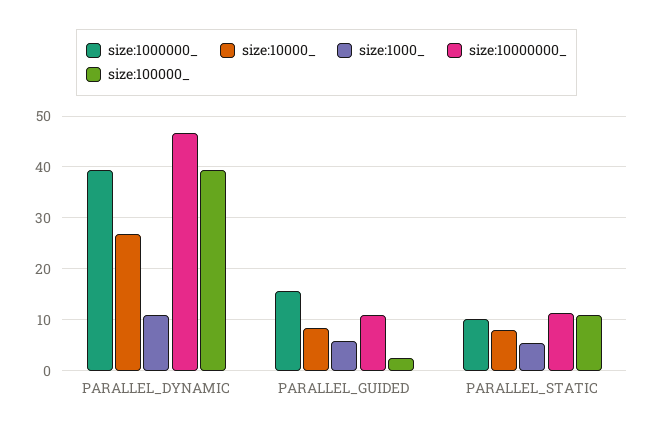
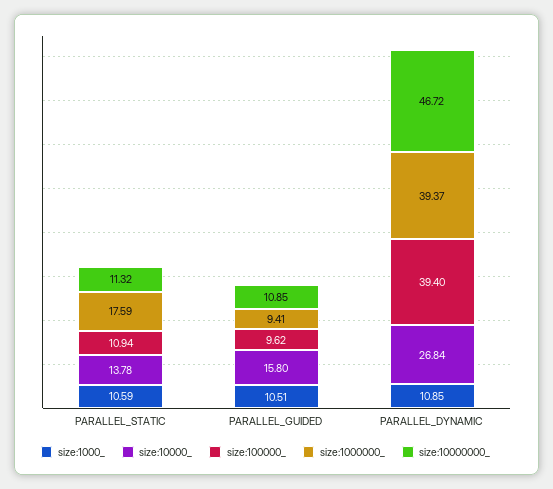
  {
    "size:1000000_": {
      "PARALLEL_DYNAMIC": 39.37,
-     "PARALLEL_GUIDED": 16,
+     "PARALLEL_GUIDED": 9.41,
-     "PARALLEL_STATIC": 10
+     "PARALLEL_STATIC": 17.59
    },
    "size:10000_": {
      "PARALLEL_DYNAMIC": 26.84,
-     "PARALLEL_GUIDED": 8,
+     "PARALLEL_GUIDED": 15.8,
-     "PARALLEL_STATIC": 8
+     "PARALLEL_STATIC": 13.78
    },
    "size:1000_": {
      "PARALLEL_DYNAMIC": 10.85,
-     "PARALLEL_GUIDED": 6,
+     "PARALLEL_GUIDED": 10.51,
-     "PARALLEL_STATIC": 6
+     "PARALLEL_STATIC": 10.59
    },
    "size:10000000_": {
      "PARALLEL_DYNAMIC": 46.72,
      "PARALLEL_GUIDED": 10.85,
      "PARALLEL_STATIC": 11.32
    },
    "size:100000_": {
      "PARALLEL_DYNAMIC": 39.4,
-     "PARALLEL_GUIDED": 2,
+     "PARALLEL_GUIDED": 9.62,
      "PARALLEL_STATIC": 10.94
    }
  }

